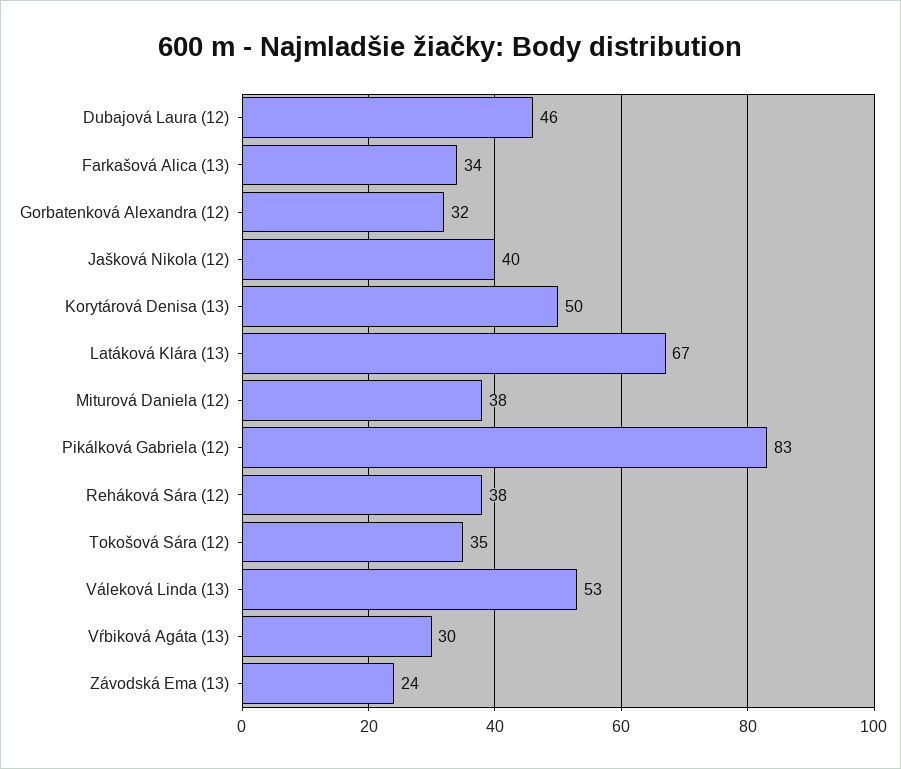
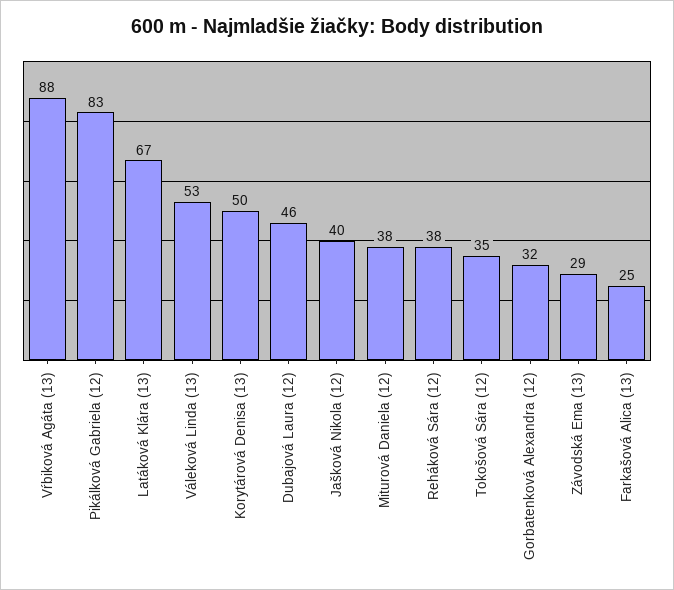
  {
    "Dubajová Laura (12)": 46,
-   "Farkašová Alica (13)": 34,
+   "Farkašová Alica (13)": 25,
    "Gorbatenková Alexandra (12)": 32,
    "Jašková Nikola (12)": 40,
    "Korytárová Denisa (13)": 50,
    "Latáková Klára (13)": 67,
    "Miturová Daniela (12)": 38,
    "Pikálková Gabriela (12)": 83,
    "Reháková Sára (12)": 38,
    "Tokošová Sára (12)": 35,
    "Váleková Linda (13)": 53,
-   "Vŕbiková Agáta (13)": 30,
+   "Vŕbiková Agáta (13)": 88,
-   "Závodská Ema (13)": 24
+   "Závodská Ema (13)": 29
  }

